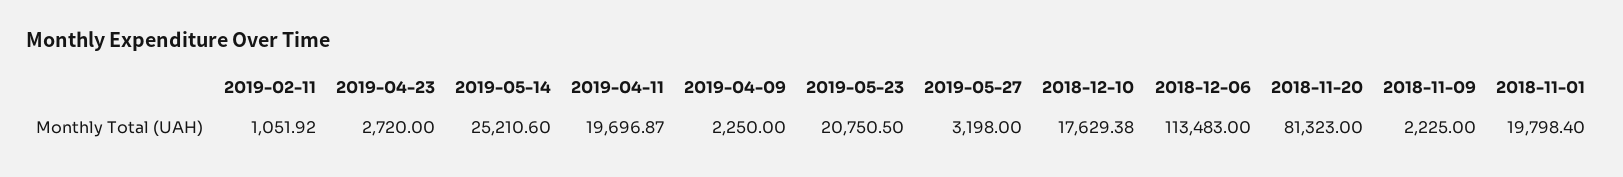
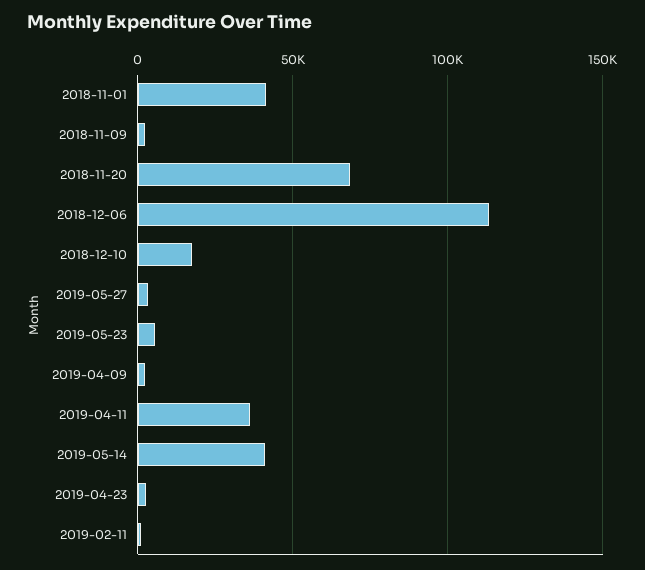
  {
    "2019-02-11": 1051.92,
    "2019-04-23": 2720,
-   "2019-05-14": 25210.6,
+   "2019-05-14": 40000,
-   "2019-04-11": 19696.87,
+   "2019-04-11": 35000,
    "2019-04-09": 2250,
-   "2019-05-23": 20750.5,
+   "2019-05-23": 5000,
    "2019-05-27": 3198,
    "2018-12-10": 17629.38,
    "2018-12-06": 113483,
-   "2018-11-20": 81323,
+   "2018-11-20": 70000,
    "2018-11-09": 2225,
-   "2018-11-01": 19798.4
+   "2018-11-01": 40000
  }

